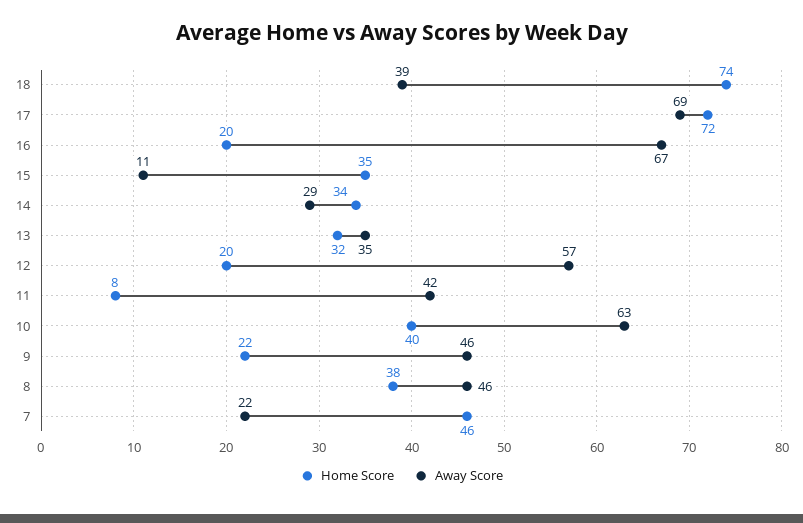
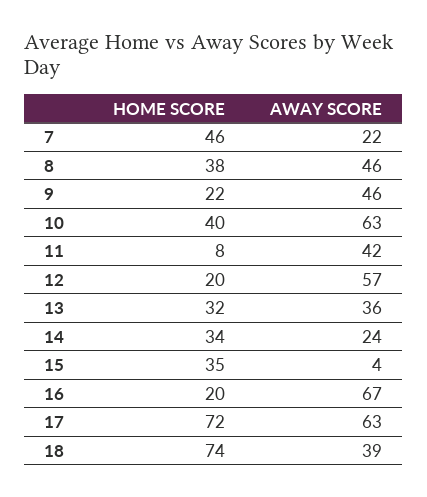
  {
    "Home Score": {
      "18": 74,
      "17": 72,
      "16": 20,
      "15": 35,
      "14": 34,
      "13": 32,
      "12": 20,
      "11": 8,
      "10": 40,
      "9": 22,
      "8": 38,
      "7": 46
    },
    "Away Score": {
      "18": 39,
-     "17": 69,
+     "17": 63,
      "16": 67,
-     "15": 11,
+     "15": 4,
-     "14": 29,
+     "14": 24,
-     "13": 35,
+     "13": 36,
      "12": 57,
      "11": 42,
      "10": 63,
      "9": 46,
      "8": 46,
      "7": 22
    }
  }

